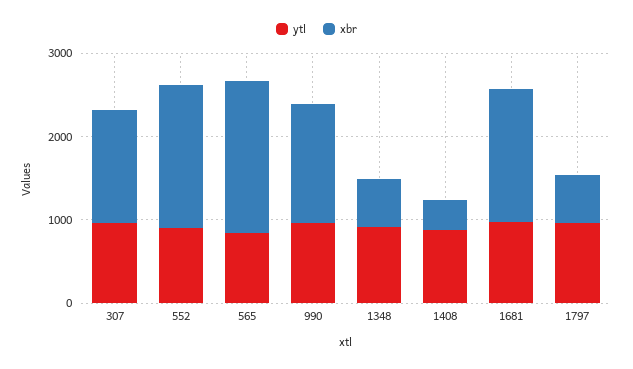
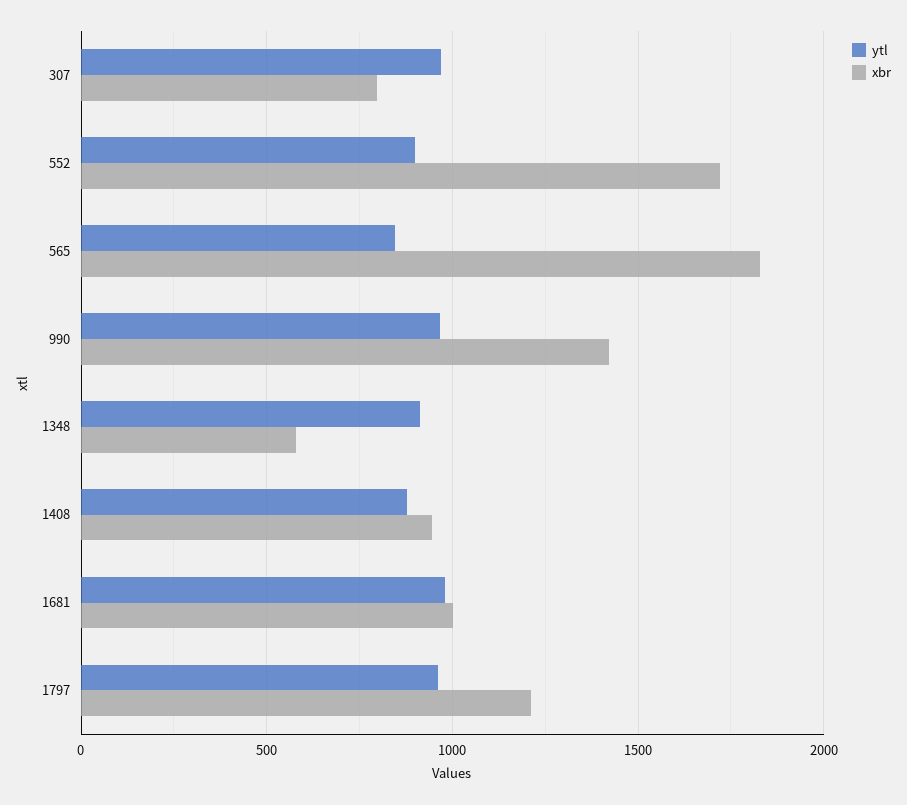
  {
    "ytl": {
      "307": 950,
      "552": 900,
      "565": 850,
      "990": 950,
      "1348": 900,
      "1408": 900,
      "1681": 1000,
      "1797": 950
    },
    "xbr": {
-     "307": 1400,
+     "307": 800,
      "552": 1700,
      "565": 1850,
      "990": 1400,
      "1348": 600,
-     "1408": 400,
+     "1408": 950,
-     "1681": 1600,
+     "1681": 1000,
-     "1797": 600
+     "1797": 1200
    }
  }

